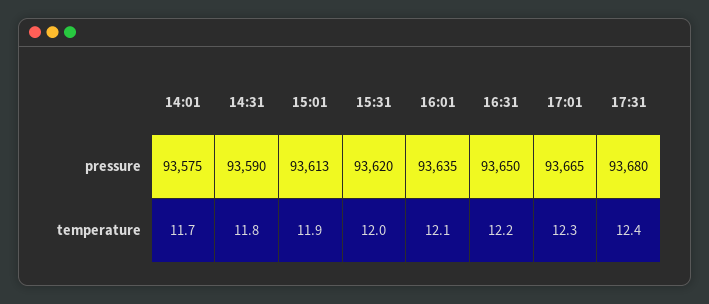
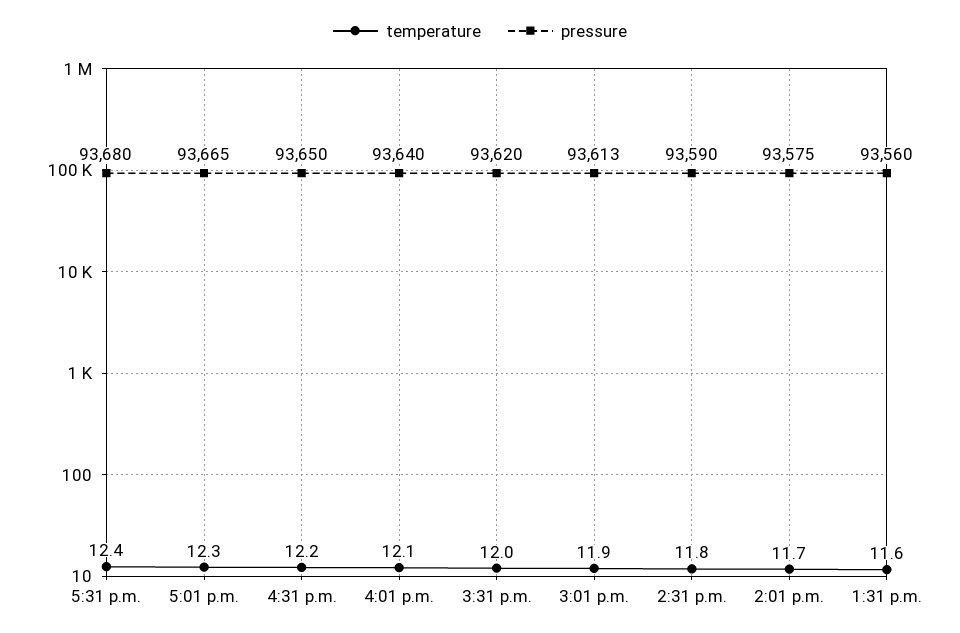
  {
    "pressure": {
      "14:01": 93575,
      "14:31": 93590,
      "15:01": 93613,
      "15:31": 93620,
-     "16:01": 93635,
+     "16:01": 93640,
      "16:31": 93650,
      "17:01": 93665,
-     "17:31": 93680
+     "17:31": 93680,
+     "1:31 p.m.": 93560
    },
    "temperature": {
      "14:01": 11.7,
      "14:31": 11.8,
      "15:01": 11.9,
      "15:31": 12,
      "16:01": 12.1,
      "16:31": 12.2,
      "17:01": 12.3,
-     "17:31": 12.4
+     "17:31": 12.4,
+     "1:31 p.m.": 11.6
    }
  }

